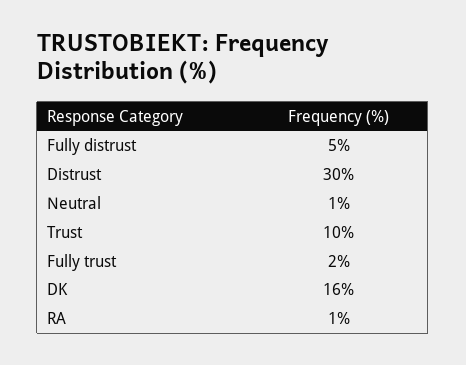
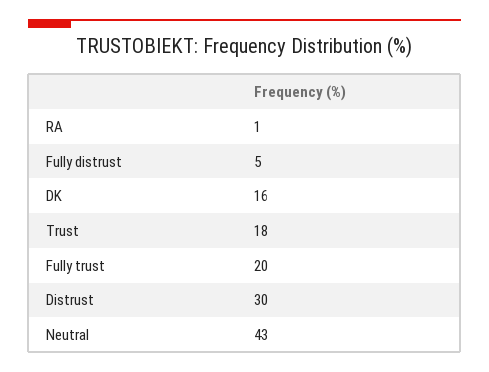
  {
    "Fully distrust": 5,
    "Distrust": 30,
-   "Neutral": 1,
+   "Neutral": 43,
-   "Trust": 10,
+   "Trust": 18,
-   "Fully trust": 2,
+   "Fully trust": 20,
    "DK": 16,
    "RA": 1
  }

